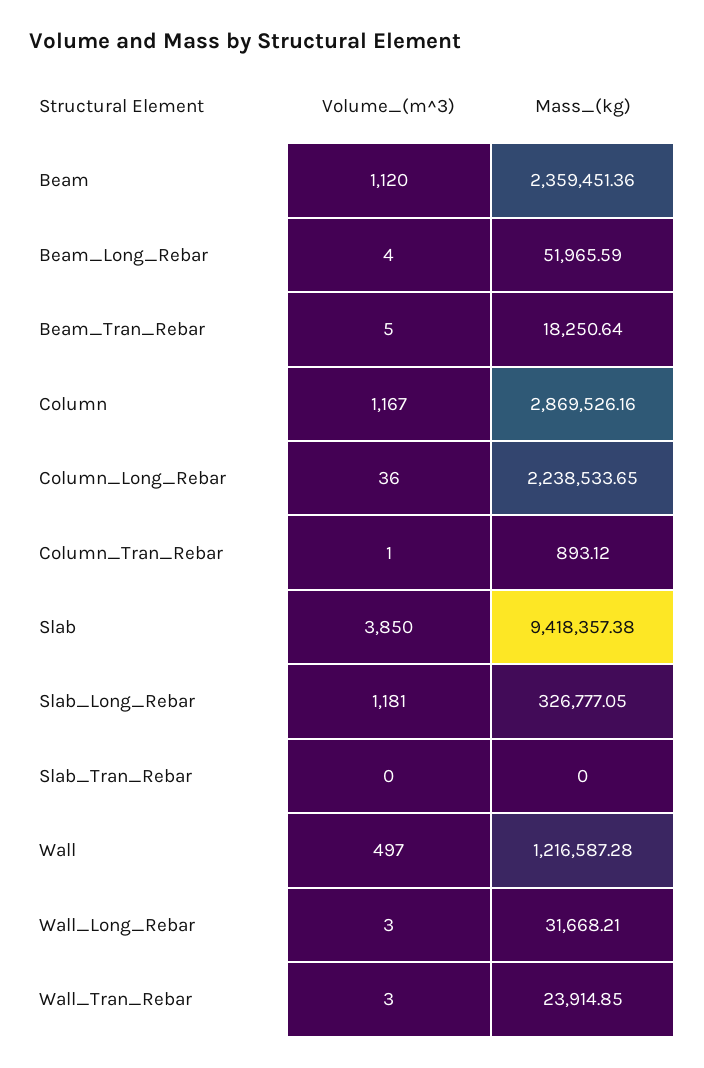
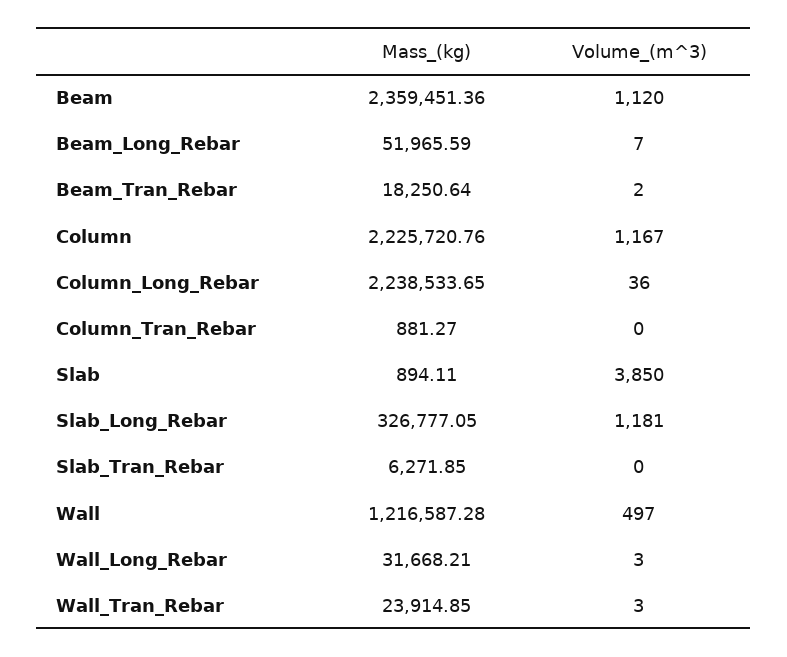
  {
    "Volume_(m^3)": {
      "Beam": 1120,
-     "Beam_Long_Rebar": 4,
+     "Beam_Long_Rebar": 7,
-     "Beam_Tran_Rebar": 5,
+     "Beam_Tran_Rebar": 2,
      "Column": 1167,
      "Column_Long_Rebar": 36,
-     "Column_Tran_Rebar": 1,
+     "Column_Tran_Rebar": 0,
      "Slab": 3850,
      "Slab_Long_Rebar": 1181,
      "Slab_Tran_Rebar": 0,
      "Wall": 497,
      "Wall_Long_Rebar": 3,
      "Wall_Tran_Rebar": 3
    },
    "Mass_(kg)": {
      "Beam": 2359451.36,
      "Beam_Long_Rebar": 51965.59,
      "Beam_Tran_Rebar": 18250.64,
-     "Column": 2869526.16,
+     "Column": 2225720.76,
      "Column_Long_Rebar": 2238533.65,
-     "Column_Tran_Rebar": 893.12,
+     "Column_Tran_Rebar": 881.27,
-     "Slab": 9418357.38,
+     "Slab": 894.11,
      "Slab_Long_Rebar": 326777.05,
-     "Slab_Tran_Rebar": 0,
+     "Slab_Tran_Rebar": 6271.85,
      "Wall": 1216587.28,
      "Wall_Long_Rebar": 31668.21,
      "Wall_Tran_Rebar": 23914.85
    }
  }

